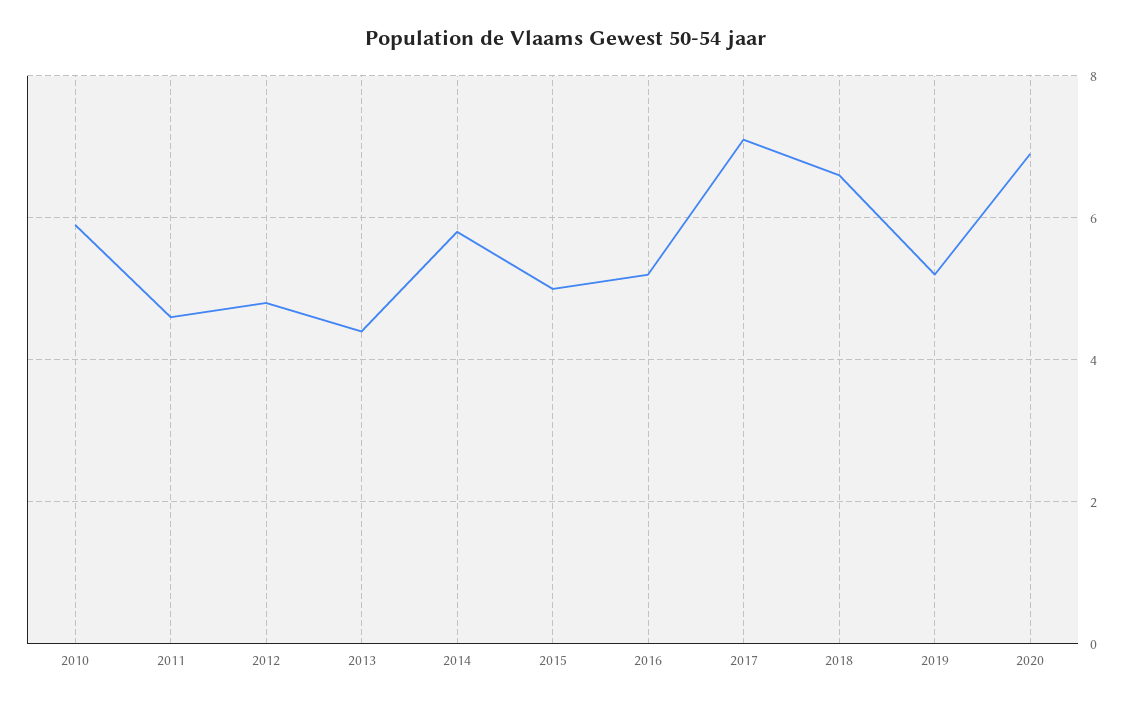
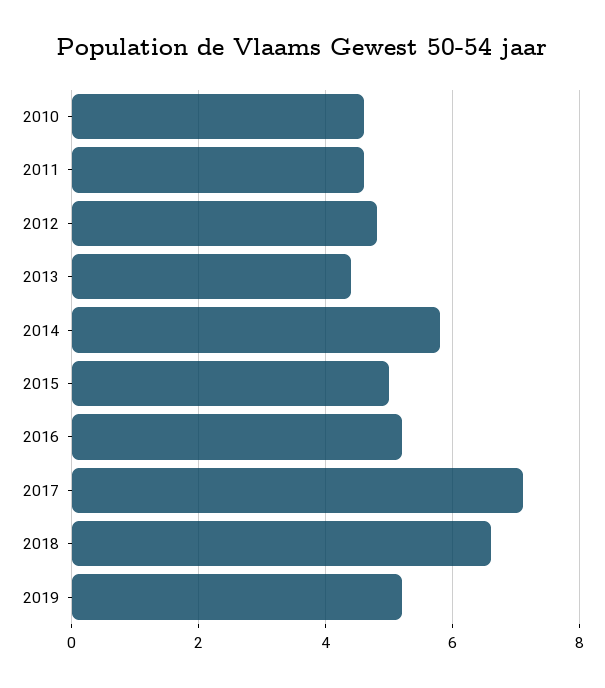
  {
-   "2010": 6,
+   "2010": 4.5,
    "2011": 4.5,
    "2012": 5,
    "2013": 4.5,
    "2014": 6,
    "2015": 5,
    "2016": 5,
    "2017": 7,
    "2018": 6.5,
-   "2019": 5,
+   "2019": 5
-   "2020": 7
  }

